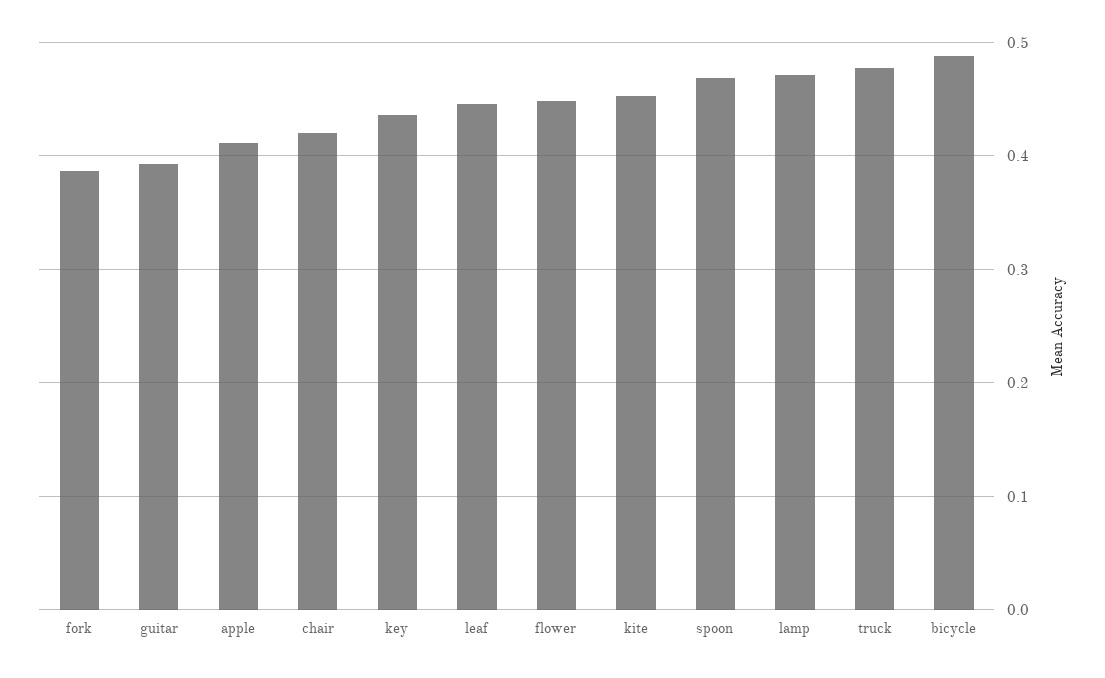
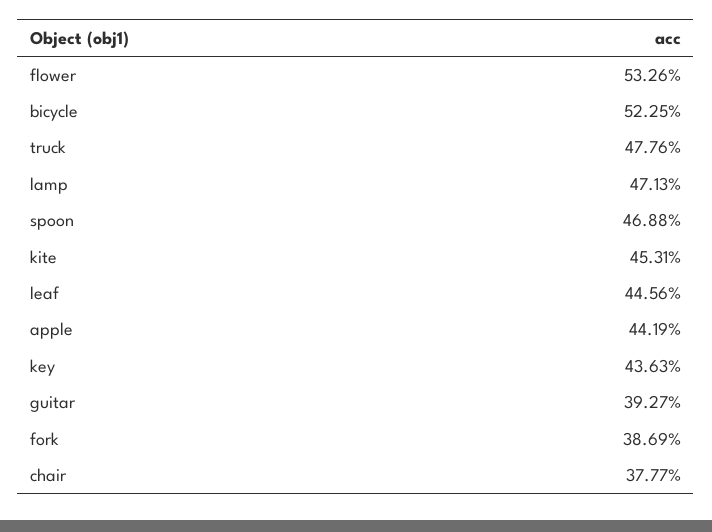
  {
    "fork": 0.3869,
    "guitar": 0.3927,
-   "apple": 0.41,
+   "apple": 0.4419,
-   "chair": 0.42,
+   "chair": 0.3777,
    "key": 0.4363,
    "leaf": 0.4456,
-   "flower": 0.45,
+   "flower": 0.5326,
    "kite": 0.4531,
    "spoon": 0.4688,
    "lamp": 0.4713,
    "truck": 0.4776,
-   "bicycle": 0.49
+   "bicycle": 0.5225
  }

